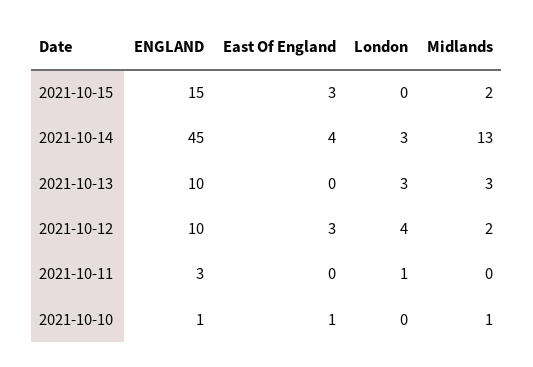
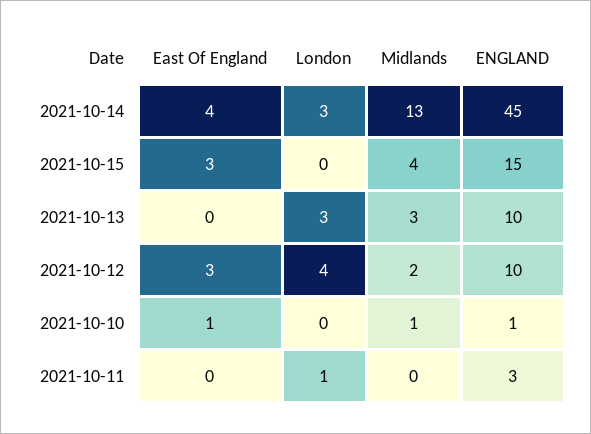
  {
    "ENGLAND": {
      "2021-10-15": 15,
      "2021-10-14": 45,
      "2021-10-13": 10,
      "2021-10-12": 10,
      "2021-10-11": 3,
      "2021-10-10": 1
    },
    "East Of England": {
      "2021-10-15": 3,
      "2021-10-14": 4,
      "2021-10-13": 0,
      "2021-10-12": 3,
      "2021-10-11": 0,
      "2021-10-10": 1
    },
    "London": {
      "2021-10-15": 0,
      "2021-10-14": 3,
      "2021-10-13": 3,
      "2021-10-12": 4,
      "2021-10-11": 1,
      "2021-10-10": 0
    },
    "Midlands": {
-     "2021-10-15": 2,
+     "2021-10-15": 4,
      "2021-10-14": 13,
      "2021-10-13": 3,
      "2021-10-12": 2,
      "2021-10-11": 0,
      "2021-10-10": 1
    }
  }

